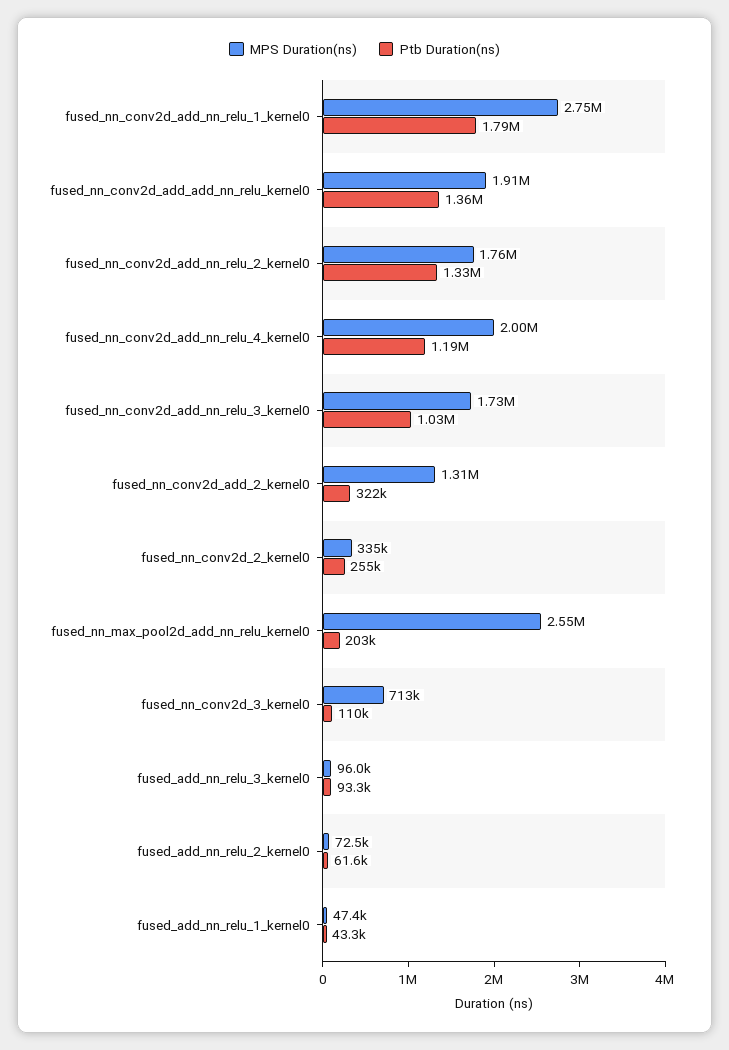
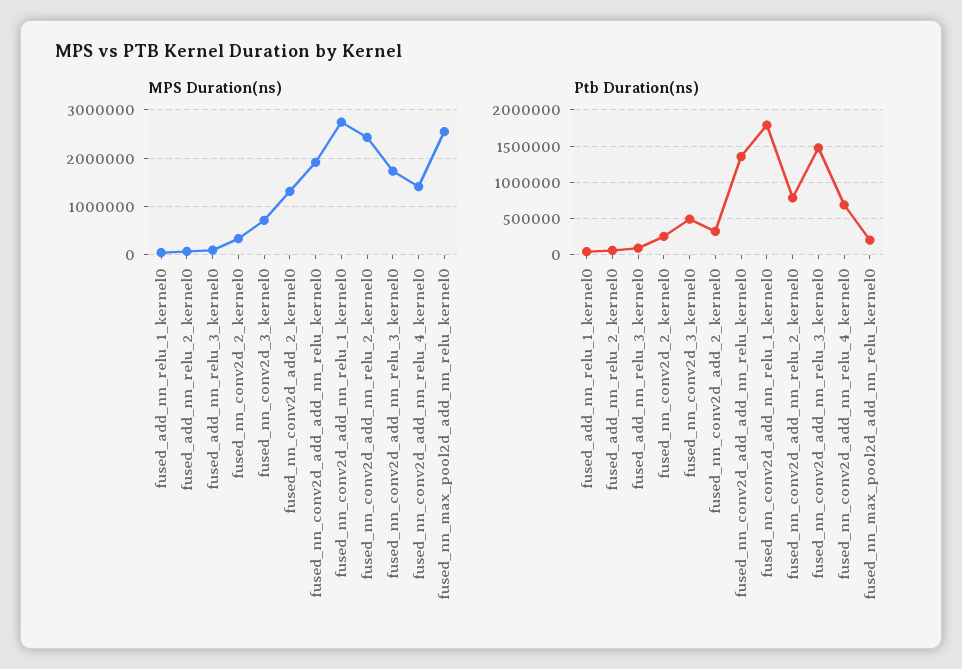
  {
    "MPS Duration(ns)": {
      "fused_nn_conv2d_add_nn_relu_1_kernel0": 2750000,
      "fused_nn_conv2d_add_add_nn_relu_kernel0": 1910000,
-     "fused_nn_conv2d_add_nn_relu_2_kernel0": 1760000,
+     "fused_nn_conv2d_add_nn_relu_2_kernel0": 2400000,
-     "fused_nn_conv2d_add_nn_relu_4_kernel0": 2000000,
+     "fused_nn_conv2d_add_nn_relu_4_kernel0": 1400000,
      "fused_nn_conv2d_add_nn_relu_3_kernel0": 1730000,
      "fused_nn_conv2d_add_2_kernel0": 1310000,
      "fused_nn_conv2d_2_kernel0": 335000,
      "fused_nn_max_pool2d_add_nn_relu_kernel0": 2550000,
      "fused_nn_conv2d_3_kernel0": 713000,
      "fused_add_nn_relu_3_kernel0": 96000,
      "fused_add_nn_relu_2_kernel0": 72500,
      "fused_add_nn_relu_1_kernel0": 47400
    },
    "Ptb Duration(ns)": {
      "fused_nn_conv2d_add_nn_relu_1_kernel0": 1790000,
      "fused_nn_conv2d_add_add_nn_relu_kernel0": 1360000,
-     "fused_nn_conv2d_add_nn_relu_2_kernel0": 1330000,
+     "fused_nn_conv2d_add_nn_relu_2_kernel0": 800000,
-     "fused_nn_conv2d_add_nn_relu_4_kernel0": 1190000,
+     "fused_nn_conv2d_add_nn_relu_4_kernel0": 700000,
-     "fused_nn_conv2d_add_nn_relu_3_kernel0": 1030000,
+     "fused_nn_conv2d_add_nn_relu_3_kernel0": 1500000,
      "fused_nn_conv2d_add_2_kernel0": 322000,
      "fused_nn_conv2d_2_kernel0": 255000,
      "fused_nn_max_pool2d_add_nn_relu_kernel0": 203000,
-     "fused_nn_conv2d_3_kernel0": 110000,
+     "fused_nn_conv2d_3_kernel0": 500000,
      "fused_add_nn_relu_3_kernel0": 93300,
      "fused_add_nn_relu_2_kernel0": 61600,
      "fused_add_nn_relu_1_kernel0": 43300
    }
  }

